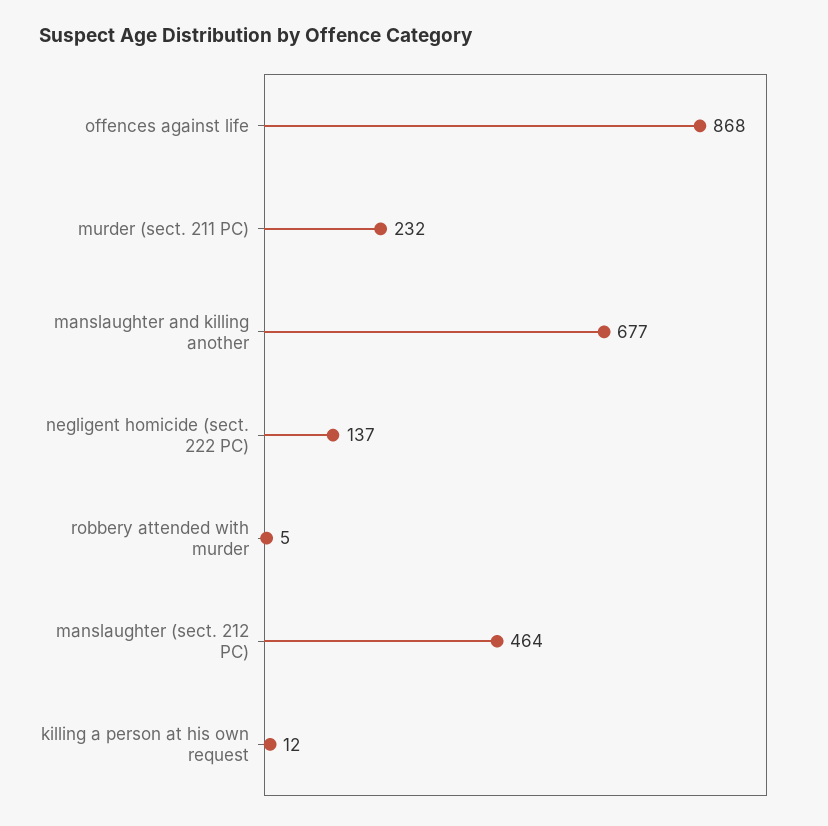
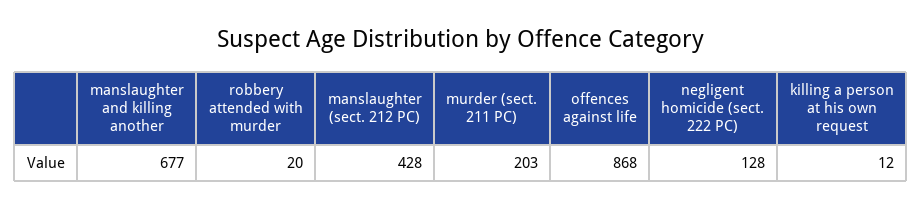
  {
    "offences against life": 868,
-   "murder (sect. 211 PC)": 232,
+   "murder (sect. 211 PC)": 203,
    "manslaughter and killing another": 677,
-   "negligent homicide (sect. 222 PC)": 137,
+   "negligent homicide (sect. 222 PC)": 128,
-   "robbery attended with murder": 5,
+   "robbery attended with murder": 20,
-   "manslaughter (sect. 212 PC)": 464,
+   "manslaughter (sect. 212 PC)": 428,
    "killing a person at his own request": 12
  }

